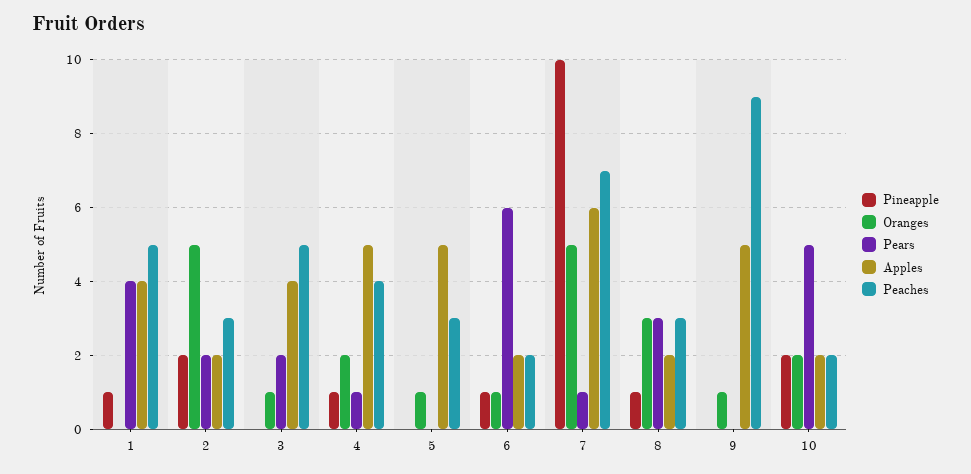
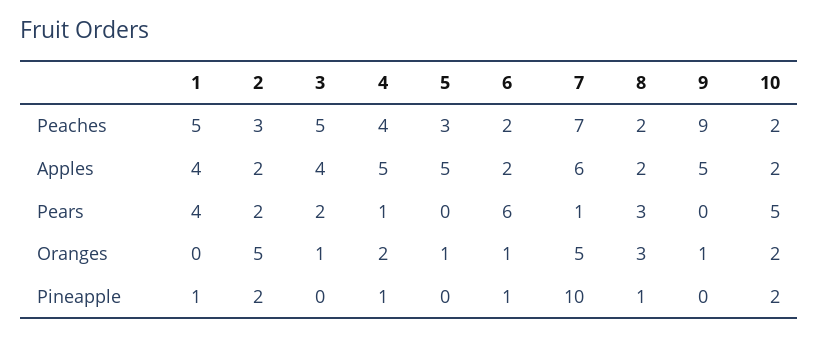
  {
    "Pineapple": {
      "1": 1,
      "2": 2,
      "3": 0,
      "4": 1,
      "5": 0,
      "6": 1,
      "7": 10,
      "8": 1,
      "9": 0,
      "10": 2
    },
    "Oranges": {
      "1": 0,
      "2": 5,
      "3": 1,
      "4": 2,
      "5": 1,
      "6": 1,
      "7": 5,
      "8": 3,
      "9": 1,
      "10": 2
    },
    "Pears": {
      "1": 4,
      "2": 2,
      "3": 2,
      "4": 1,
      "5": 0,
      "6": 6,
      "7": 1,
      "8": 3,
      "9": 0,
      "10": 5
    },
    "Apples": {
      "1": 4,
      "2": 2,
      "3": 4,
      "4": 5,
      "5": 5,
      "6": 2,
      "7": 6,
      "8": 2,
      "9": 5,
      "10": 2
    },
    "Peaches": {
      "1": 5,
      "2": 3,
      "3": 5,
      "4": 4,
      "5": 3,
      "6": 2,
      "7": 7,
-     "8": 3,
+     "8": 2,
      "9": 9,
      "10": 2
    }
  }

